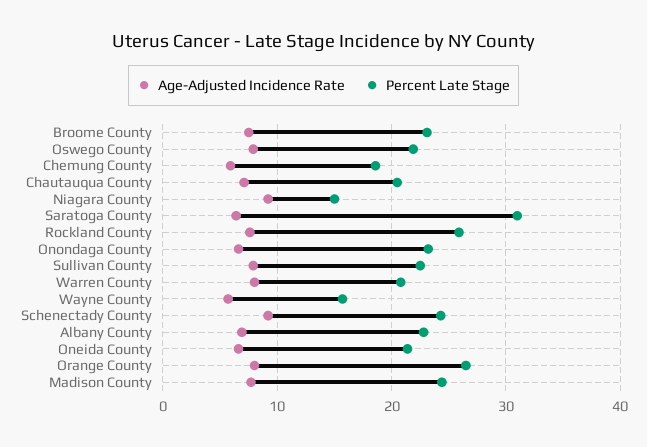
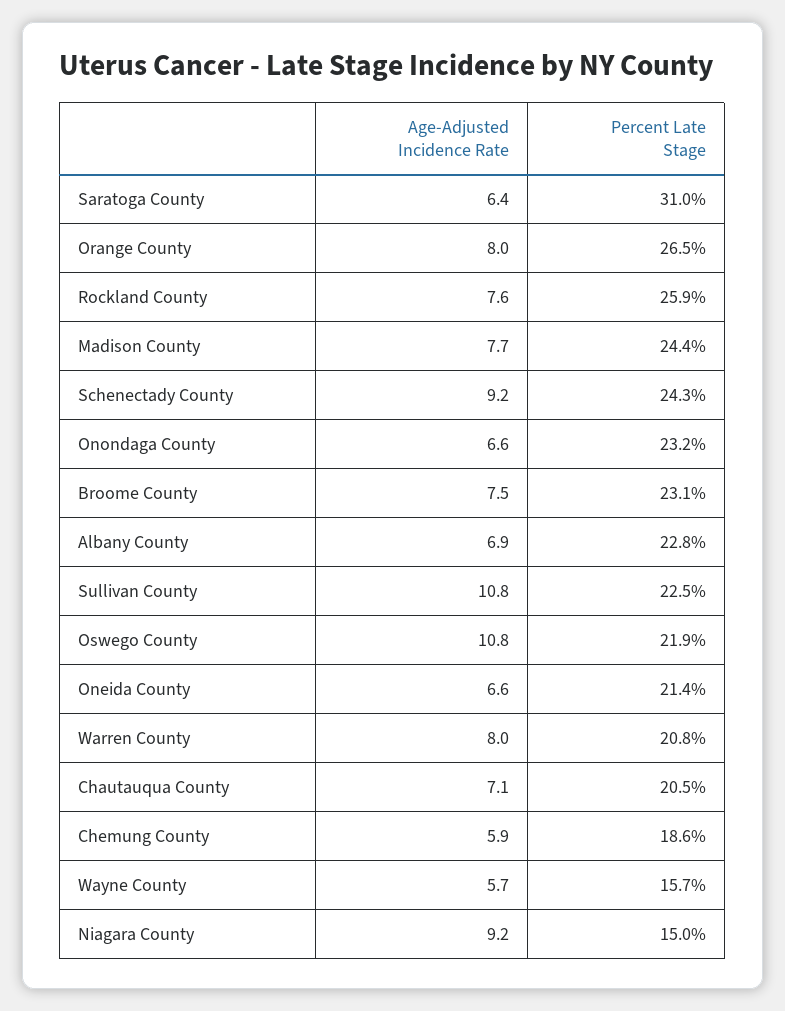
  {
    "Age-Adjusted Incidence Rate": {
      "Broome County": 7.5,
-     "Oswego County": 8,
+     "Oswego County": 10.8,
      "Chemung County": 5.9,
      "Chautauqua County": 7.1,
      "Niagara County": 9.2,
      "Saratoga County": 6.4,
      "Rockland County": 7.6,
      "Onondaga County": 6.6,
-     "Sullivan County": 8,
+     "Sullivan County": 10.8,
      "Warren County": 8,
      "Wayne County": 5.7,
      "Schenectady County": 9.2,
      "Albany County": 6.9,
      "Oneida County": 6.6,
      "Orange County": 8,
      "Madison County": 7.7
    },
    "Percent Late Stage": {
      "Broome County": 23.1,
      "Oswego County": 21.9,
      "Chemung County": 18.6,
      "Chautauqua County": 20.5,
      "Niagara County": 15,
      "Saratoga County": 31,
      "Rockland County": 25.9,
      "Onondaga County": 23.2,
      "Sullivan County": 22.5,
      "Warren County": 20.8,
      "Wayne County": 15.7,
      "Schenectady County": 24.3,
      "Albany County": 22.8,
      "Oneida County": 21.4,
      "Orange County": 26.5,
      "Madison County": 24.4
    }
  }

